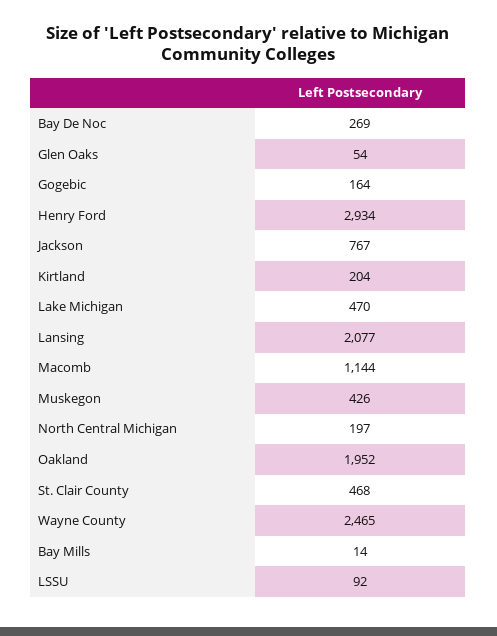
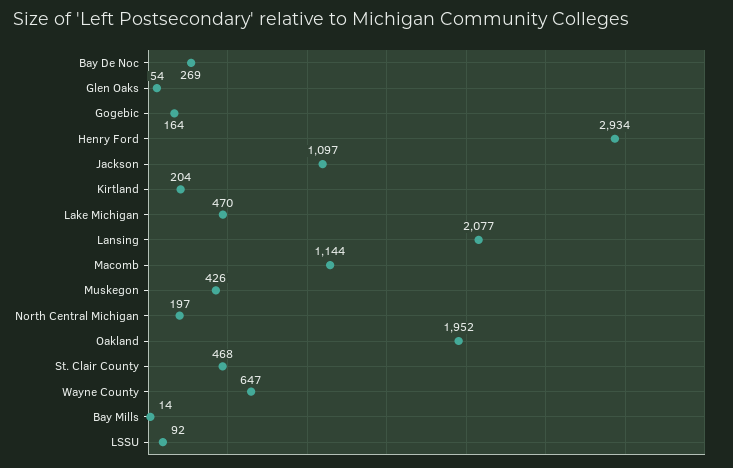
  {
    "Bay De Noc": 269,
    "Glen Oaks": 54,
    "Gogebic": 164,
    "Henry Ford": 2934,
-   "Jackson": 767,
+   "Jackson": 1097,
    "Kirtland": 204,
    "Lake Michigan": 470,
    "Lansing": 2077,
    "Macomb": 1144,
    "Muskegon": 426,
    "North Central Michigan": 197,
    "Oakland": 1952,
    "St. Clair County": 468,
-   "Wayne County": 2465,
+   "Wayne County": 647,
    "Bay Mills": 14,
    "LSSU": 92
  }

